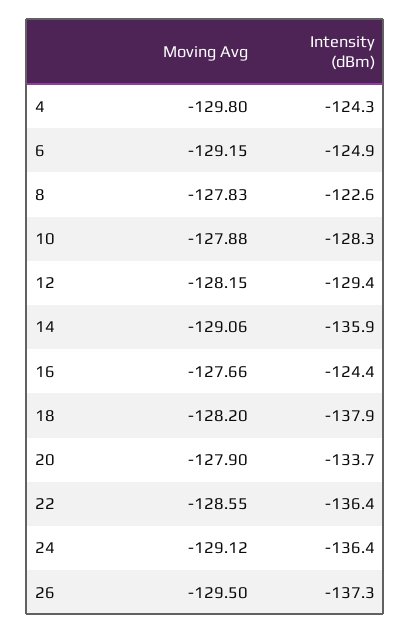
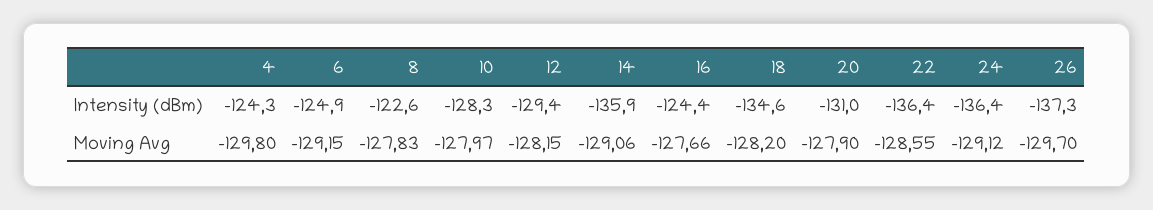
  {
    "Moving Avg": {
      "4": -129.8,
      "6": -129.15,
      "8": -127.83,
-     "10": -127.88,
+     "10": -127.97,
      "12": -128.15,
      "14": -129.06,
      "16": -127.66,
      "18": -128.2,
      "20": -127.9,
      "22": -128.55,
      "24": -129.12,
-     "26": -129.5
+     "26": -129.7
    },
    "Intensity (dBm)": {
      "4": -124.3,
      "6": -124.9,
      "8": -122.6,
      "10": -128.3,
      "12": -129.4,
      "14": -135.9,
      "16": -124.4,
-     "18": -137.9,
+     "18": -134.6,
-     "20": -133.7,
+     "20": -131,
      "22": -136.4,
      "24": -136.4,
      "26": -137.3
    }
  }

